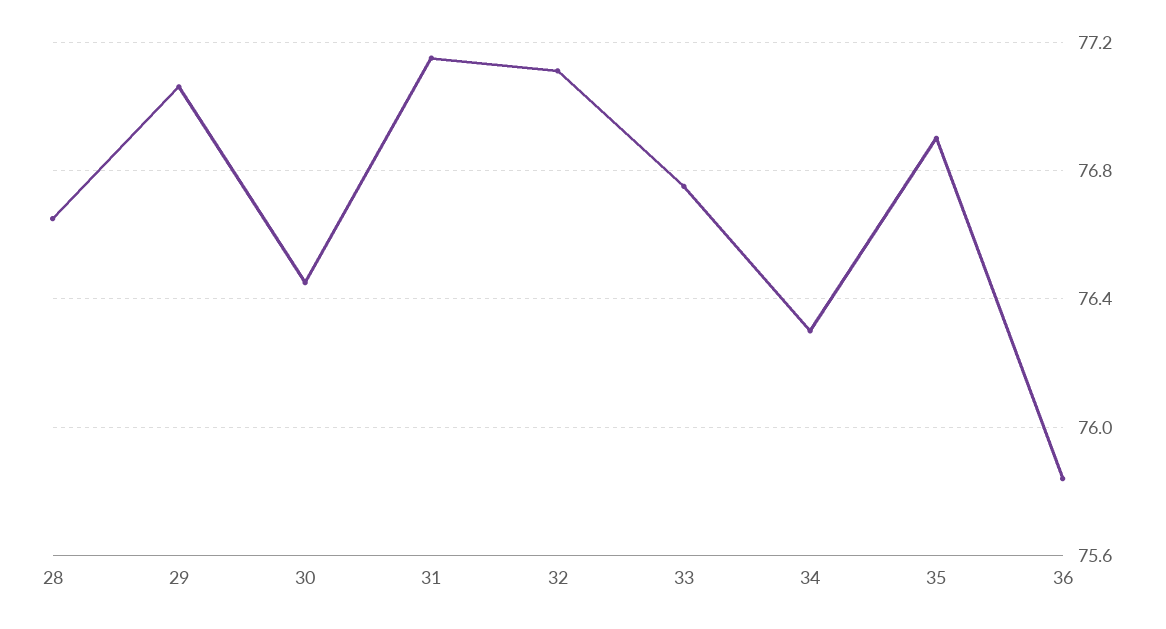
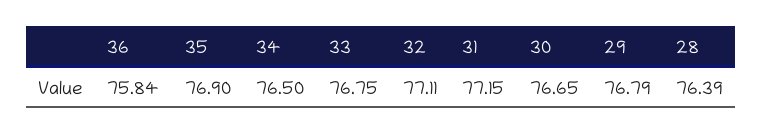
  {
-   "28": 76.65,
+   "28": 76.39,
-   "29": 77.05,
+   "29": 76.79,
-   "30": 76.45,
+   "30": 76.65,
    "31": 77.15,
    "32": 77.11,
    "33": 76.75,
-   "34": 76.3,
+   "34": 76.5,
    "35": 76.9,
    "36": 75.84
  }

